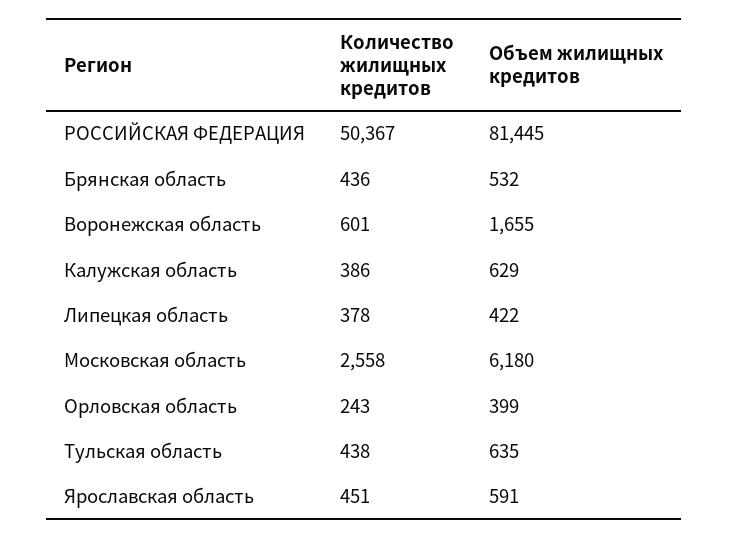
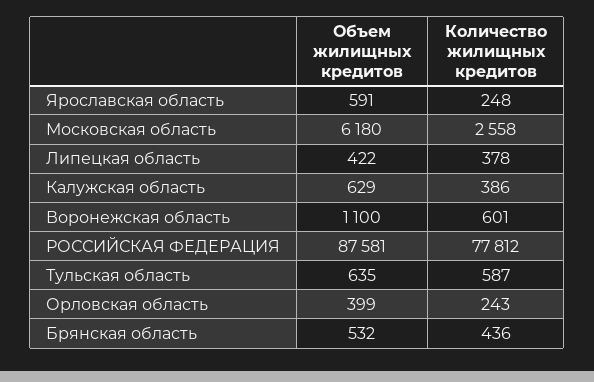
  {
    "Количество жилищных кредитов": {
-     "РОССИЙСКАЯ ФЕДЕРАЦИЯ": 50367,
+     "РОССИЙСКАЯ ФЕДЕРАЦИЯ": 77812,
      "Брянская область": 436,
      "Воронежская область": 601,
      "Калужская область": 386,
      "Липецкая область": 378,
      "Московская область": 2558,
      "Орловская область": 243,
-     "Тульская область": 438,
+     "Тульская область": 587,
-     "Ярославская область": 451
+     "Ярославская область": 248
    },
    "Объем жилищных кредитов": {
-     "РОССИЙСКАЯ ФЕДЕРАЦИЯ": 81445,
+     "РОССИЙСКАЯ ФЕДЕРАЦИЯ": 87581,
      "Брянская область": 532,
-     "Воронежская область": 1655,
+     "Воронежская область": 1100,
      "Калужская область": 629,
      "Липецкая область": 422,
      "Московская область": 6180,
      "Орловская область": 399,
      "Тульская область": 635,
      "Ярославская область": 591
    }
  }

